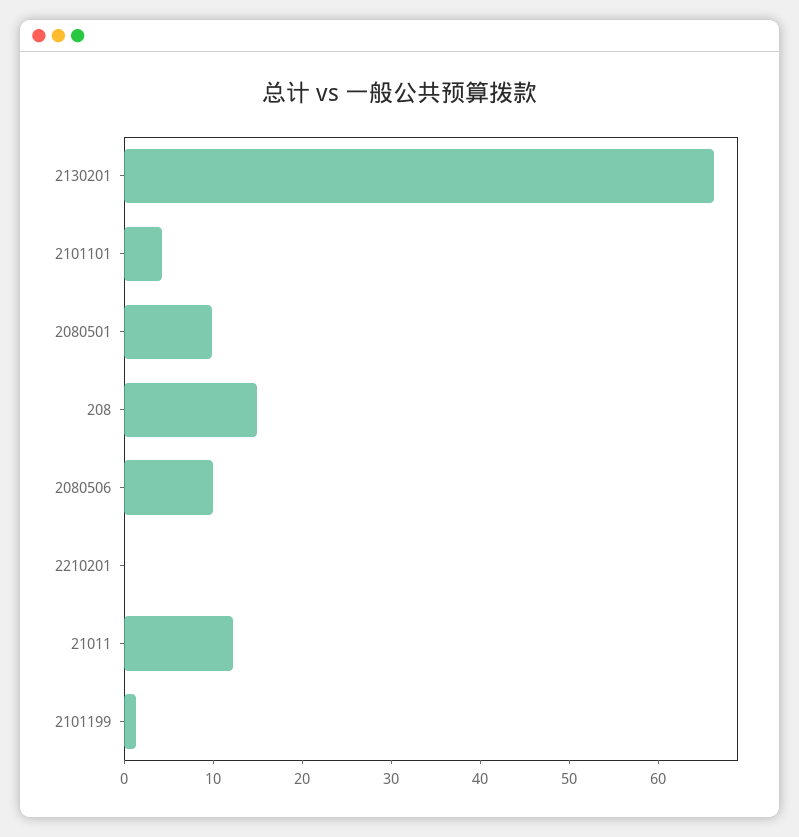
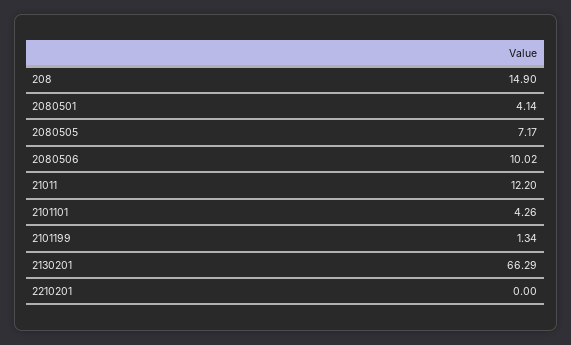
  {
    "2130201": 66.29,
    "2101101": 4.26,
-   "2080501": 10,
+   "2080501": 4.14,
    "208": 14.9,
    "2080506": 10.02,
    "2210201": 0,
    "21011": 12.2,
-   "2101199": 1.34
+   "2101199": 1.34,
+   "2080505": 7.17
  }

